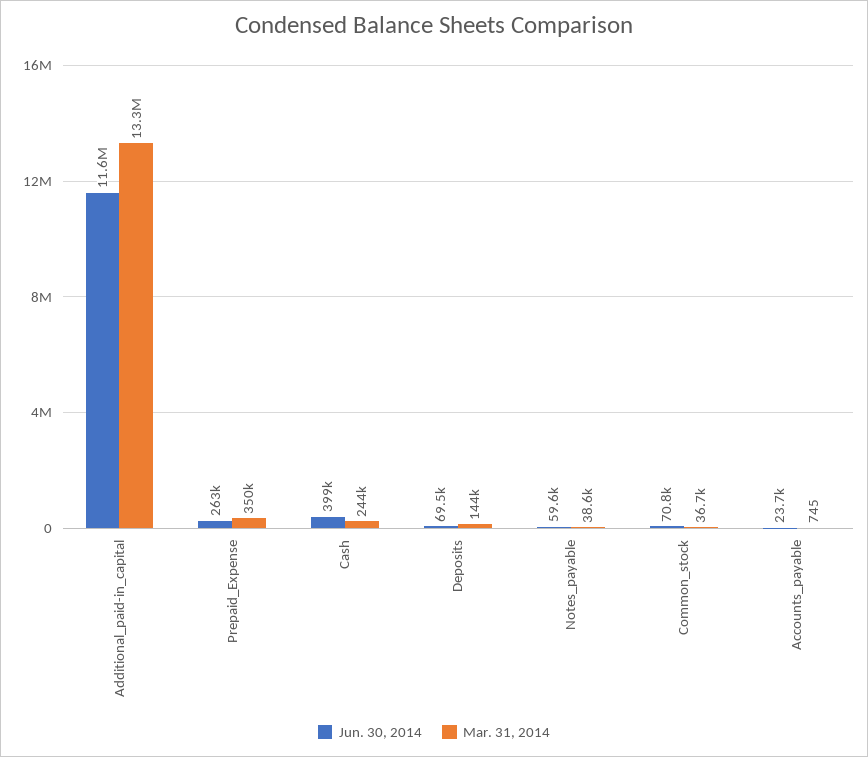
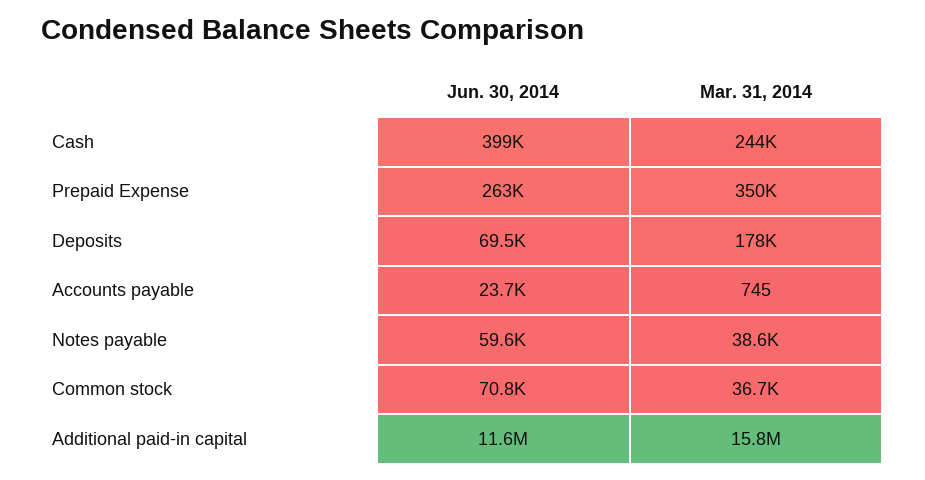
  {
    "Jun. 30, 2014": {
      "Additional_paid-in_capital": 11600000,
      "Prepaid_Expense": 263000,
      "Cash": 399000,
      "Deposits": 69500,
      "Notes_payable": 59600,
      "Common_stock": 70800,
      "Accounts_payable": 23700
    },
    "Mar. 31, 2014": {
-     "Additional_paid-in_capital": 13300000,
+     "Additional_paid-in_capital": 15800000,
      "Prepaid_Expense": 350000,
      "Cash": 244000,
-     "Deposits": 144000,
+     "Deposits": 178000,
      "Notes_payable": 38600,
      "Common_stock": 36700,
      "Accounts_payable": 745
    }
  }

